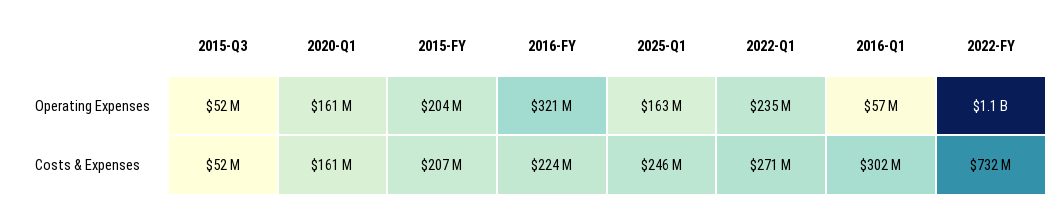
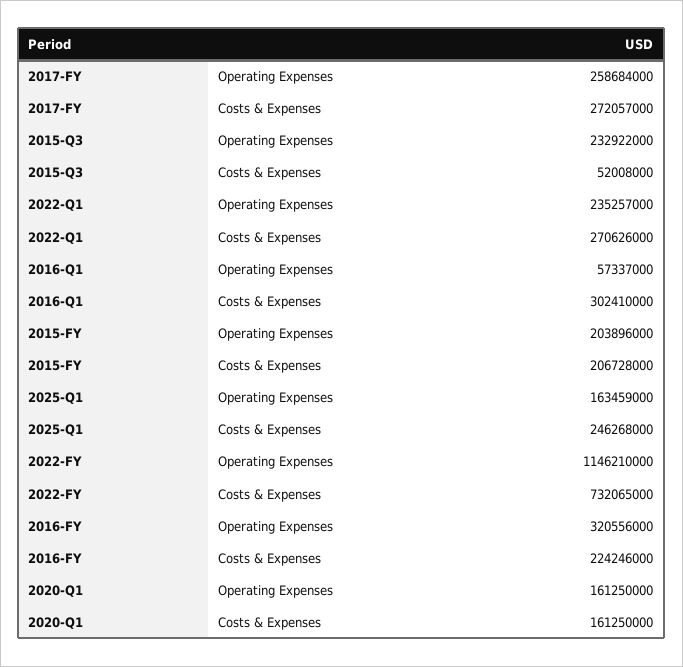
  {
    "2015-Q3": {
-     "Operating Expenses": 52000000,
+     "Operating Expenses": 232922000,
      "Costs & Expenses": 52008000
    },
    "2020-Q1": {
      "Operating Expenses": 161250000,
      "Costs & Expenses": 161250000
    },
    "2015-FY": {
      "Operating Expenses": 203896000,
      "Costs & Expenses": 206728000
    },
    "2016-FY": {
      "Operating Expenses": 320556000,
      "Costs & Expenses": 224246000
    },
    "2025-Q1": {
      "Operating Expenses": 163459000,
      "Costs & Expenses": 246268000
    },
    "2022-Q1": {
      "Operating Expenses": 235257000,
      "Costs & Expenses": 270626000
    },
    "2016-Q1": {
      "Operating Expenses": 57337000,
      "Costs & Expenses": 302410000
    },
    "2022-FY": {
      "Operating Expenses": 1146210000,
      "Costs & Expenses": 732065000
-   }
+   },
+   "2017-FY": {
+     "Operating Expenses": 258684000,
+     "Costs & Expenses": 272057000
+   }
  }

